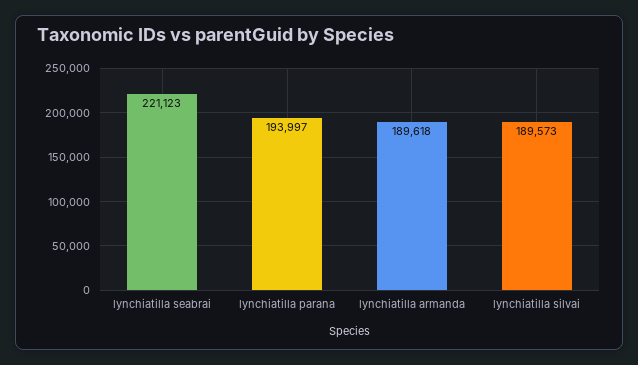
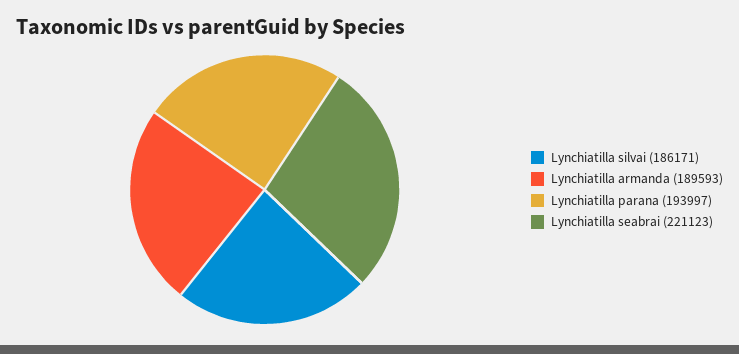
  {
    "lynchiatilla seabrai": 221123,
    "lynchiatilla parana": 193997,
-   "lynchiatilla armanda": 189618,
+   "lynchiatilla armanda": 189593,
-   "lynchiatilla silvai": 189573
+   "lynchiatilla silvai": 186171
  }

